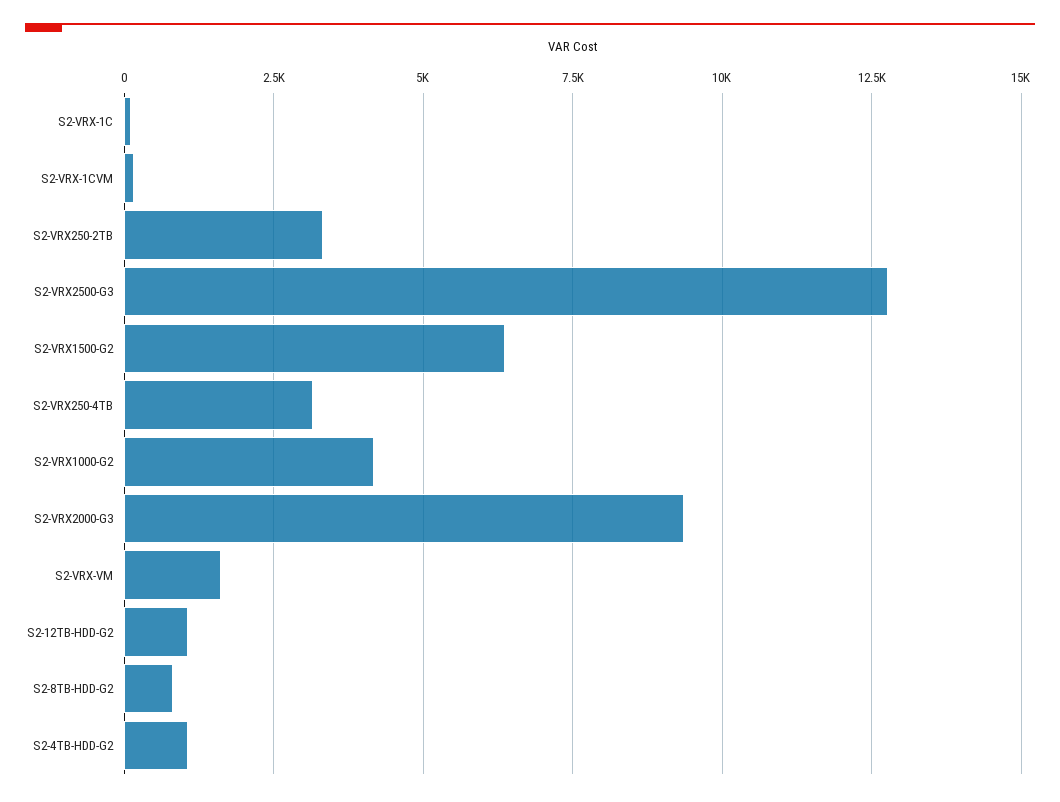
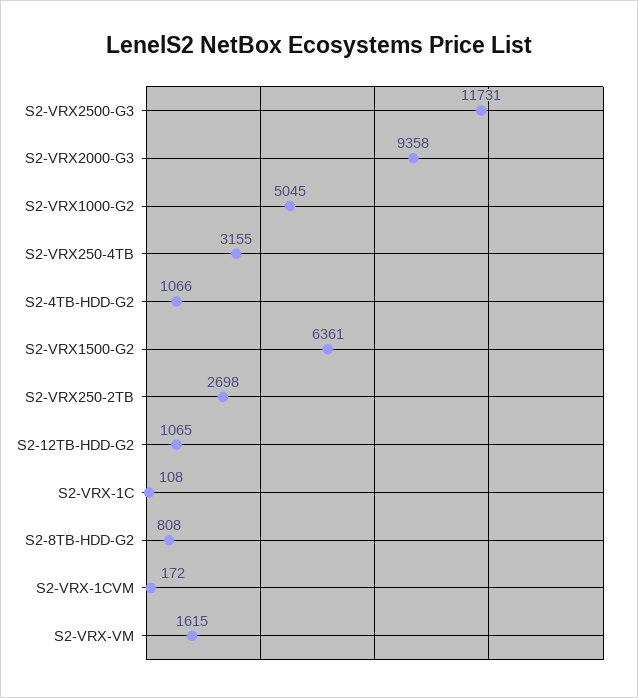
  {
    "S2-VRX-1C": 108,
    "S2-VRX-1CVM": 172,
-   "S2-VRX250-2TB": 3250,
+   "S2-VRX250-2TB": 2698,
-   "S2-VRX2500-G3": 12750,
+   "S2-VRX2500-G3": 11731,
    "S2-VRX1500-G2": 6361,
    "S2-VRX250-4TB": 3155,
-   "S2-VRX1000-G2": 4250,
+   "S2-VRX1000-G2": 5045,
    "S2-VRX2000-G3": 9358,
    "S2-VRX-VM": 1615,
    "S2-12TB-HDD-G2": 1065,
    "S2-8TB-HDD-G2": 808,
    "S2-4TB-HDD-G2": 1066
  }

